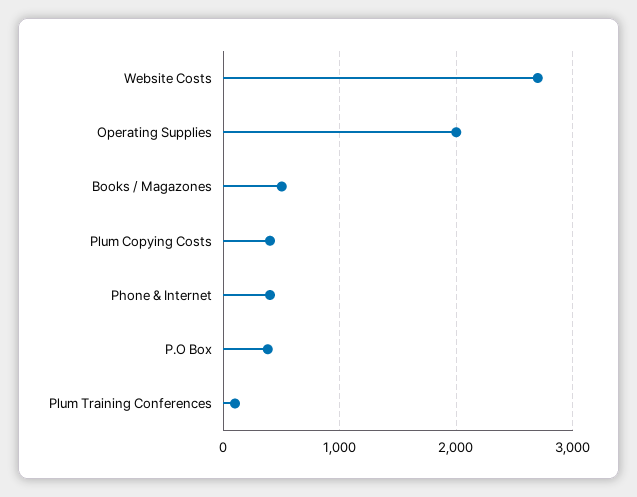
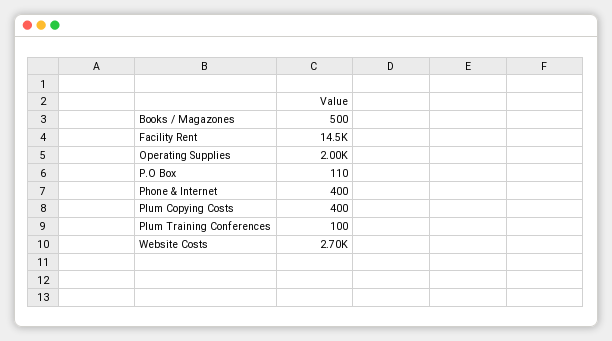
  {
    "Website Costs": 2700,
    "Operating Supplies": 2000,
    "Books / Magazones": 500,
    "Plum Copying Costs": 400,
    "Phone & Internet": 400,
-   "P.O Box": 400,
+   "P.O Box": 110,
-   "Plum Training Conferences": 100
+   "Plum Training Conferences": 100,
+   "Facility Rent": 14500
  }

